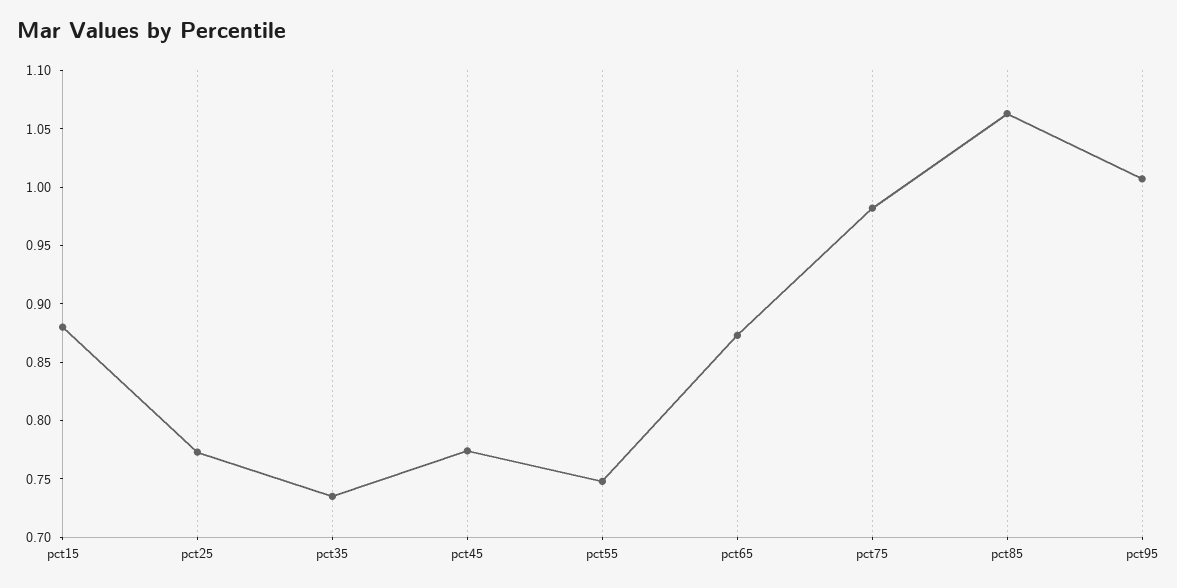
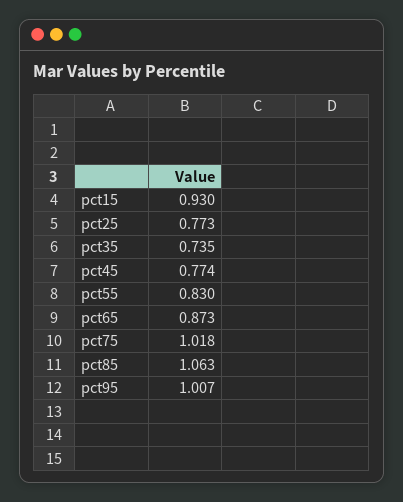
  {
-   "pct15": 0.88,
+   "pct15": 0.93,
    "pct25": 0.773,
    "pct35": 0.735,
    "pct45": 0.774,
-   "pct55": 0.75,
+   "pct55": 0.83,
    "pct65": 0.873,
-   "pct75": 0.98,
+   "pct75": 1.018,
    "pct85": 1.063,
    "pct95": 1.007
  }

